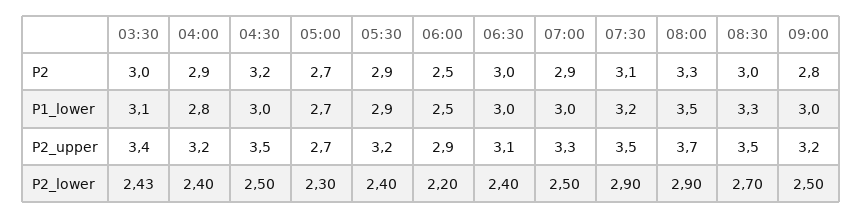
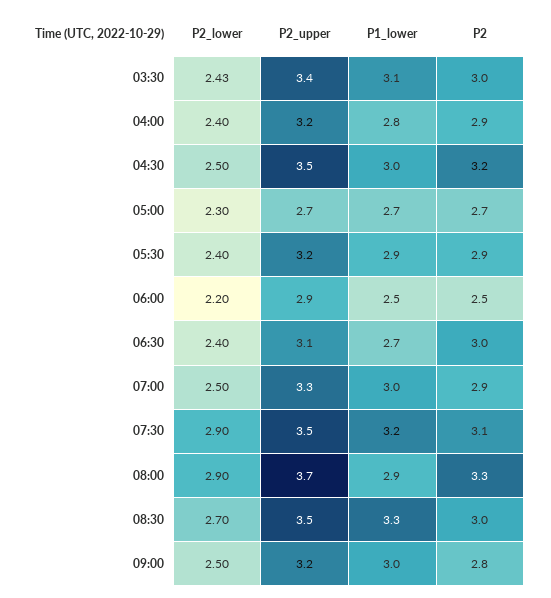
  {
    "03:30": {
      "P2": 3,
      "P1_lower": 3.1,
      "P2_upper": 3.4,
      "P2_lower": 2.43
    },
    "04:00": {
      "P2": 2.9,
      "P1_lower": 2.8,
      "P2_upper": 3.2,
      "P2_lower": 2.4
    },
    "04:30": {
      "P2": 3.2,
      "P1_lower": 3,
      "P2_upper": 3.5,
      "P2_lower": 2.5
    },
    "05:00": {
      "P2": 2.7,
      "P1_lower": 2.7,
      "P2_upper": 2.7,
      "P2_lower": 2.3
    },
    "05:30": {
      "P2": 2.9,
      "P1_lower": 2.9,
      "P2_upper": 3.2,
      "P2_lower": 2.4
    },
    "06:00": {
      "P2": 2.5,
      "P1_lower": 2.5,
      "P2_upper": 2.9,
      "P2_lower": 2.2
    },
    "06:30": {
      "P2": 3,
-     "P1_lower": 3,
+     "P1_lower": 2.7,
      "P2_upper": 3.1,
      "P2_lower": 2.4
    },
    "07:00": {
      "P2": 2.9,
      "P1_lower": 3,
      "P2_upper": 3.3,
      "P2_lower": 2.5
    },
    "07:30": {
      "P2": 3.1,
      "P1_lower": 3.2,
      "P2_upper": 3.5,
      "P2_lower": 2.9
    },
    "08:00": {
      "P2": 3.3,
-     "P1_lower": 3.5,
+     "P1_lower": 2.9,
      "P2_upper": 3.7,
      "P2_lower": 2.9
    },
    "08:30": {
      "P2": 3,
      "P1_lower": 3.3,
      "P2_upper": 3.5,
      "P2_lower": 2.7
    },
    "09:00": {
      "P2": 2.8,
      "P1_lower": 3,
      "P2_upper": 3.2,
      "P2_lower": 2.5
    }
  }

